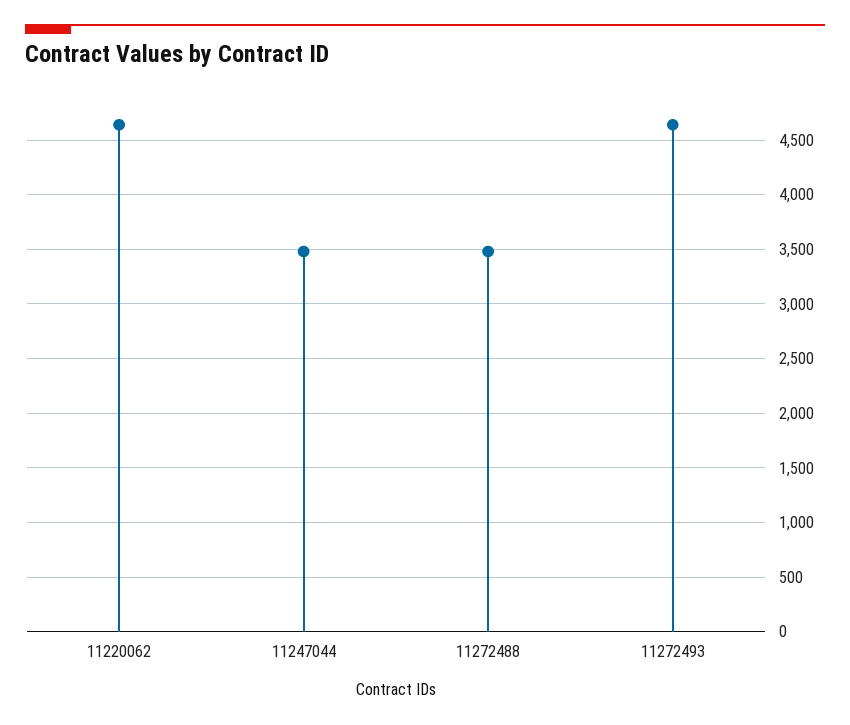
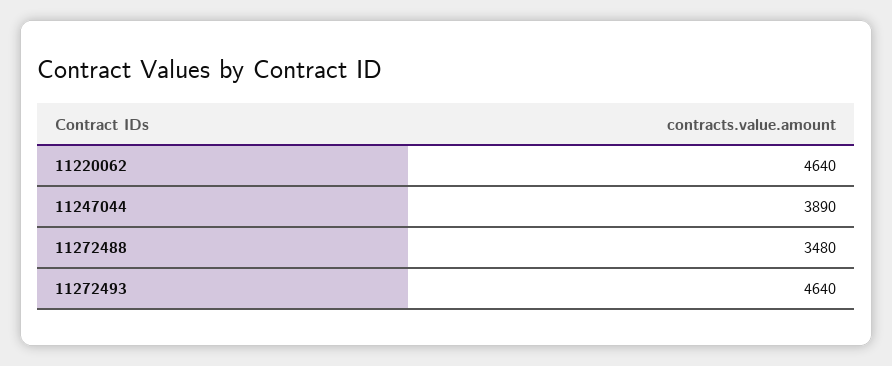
  {
    "11220062": 4640,
-   "11247044": 3500,
+   "11247044": 3890,
    "11272488": 3480,
    "11272493": 4640
  }

